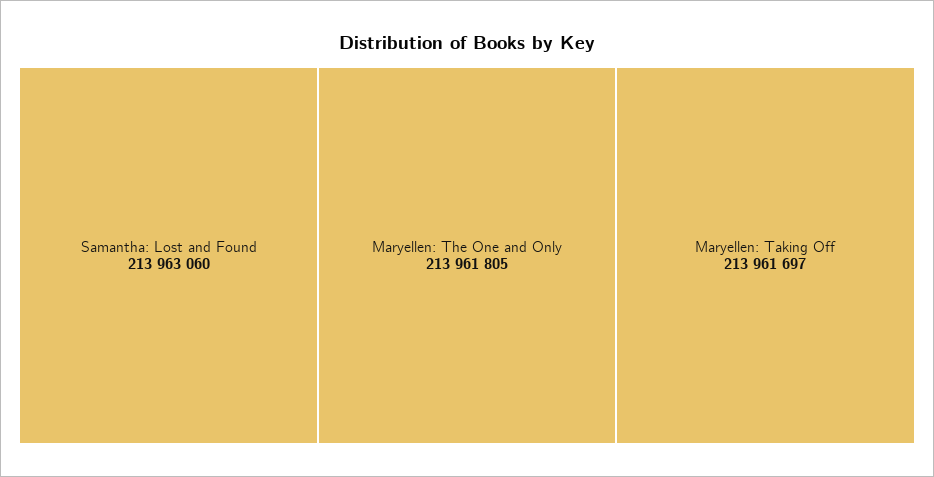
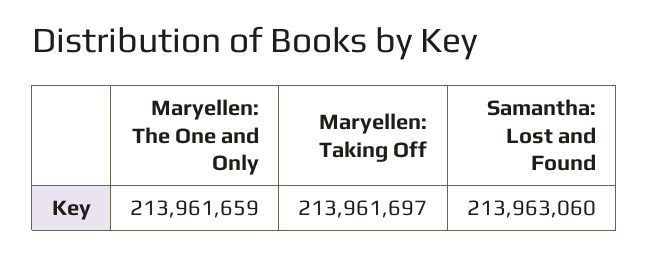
  {
    "Samantha: Lost and Found": 213963060,
-   "Maryellen: The One and Only": 213961805,
+   "Maryellen: The One and Only": 213961659,
    "Maryellen: Taking Off": 213961697
  }

